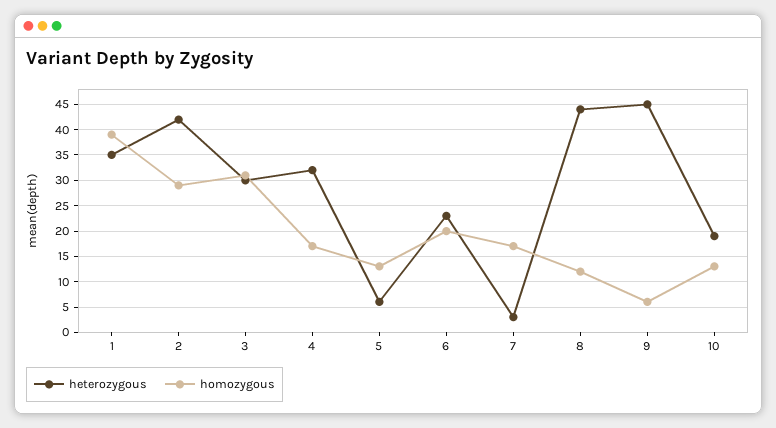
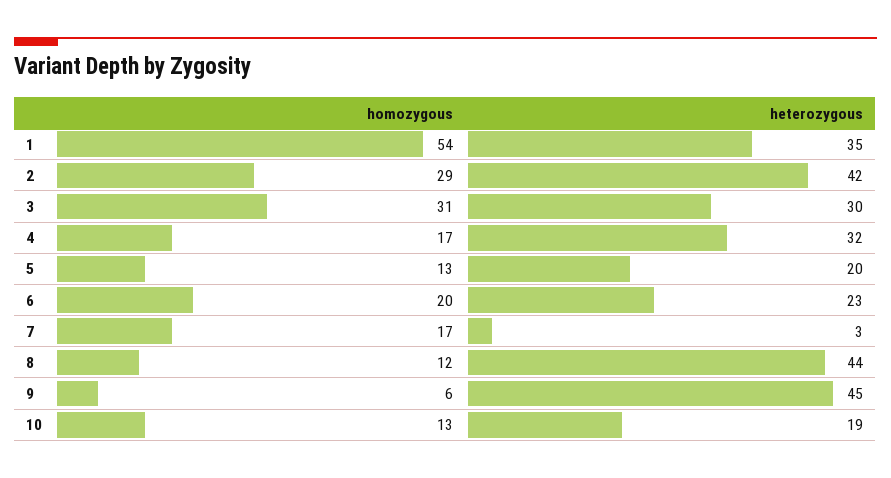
  {
    "heterozygous": {
      "1": 35,
      "2": 42,
      "3": 30,
      "4": 32,
-     "5": 5,
+     "5": 20,
      "6": 23,
      "7": 3,
      "8": 44,
      "9": 45,
      "10": 19
    },
    "homozygous": {
-     "1": 40,
+     "1": 54,
      "2": 29,
      "3": 31,
      "4": 17,
      "5": 13,
      "6": 20,
      "7": 17,
      "8": 12,
      "9": 6,
      "10": 13
    }
  }

